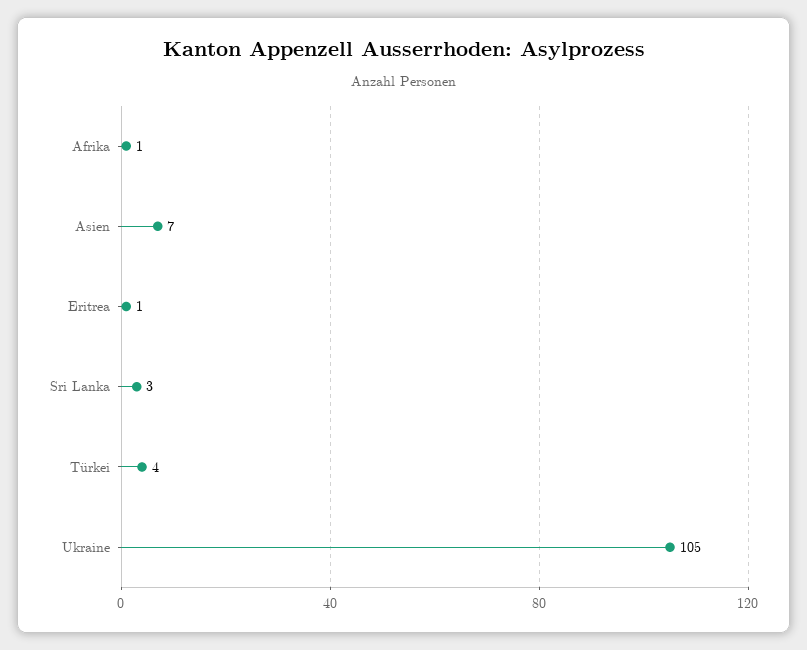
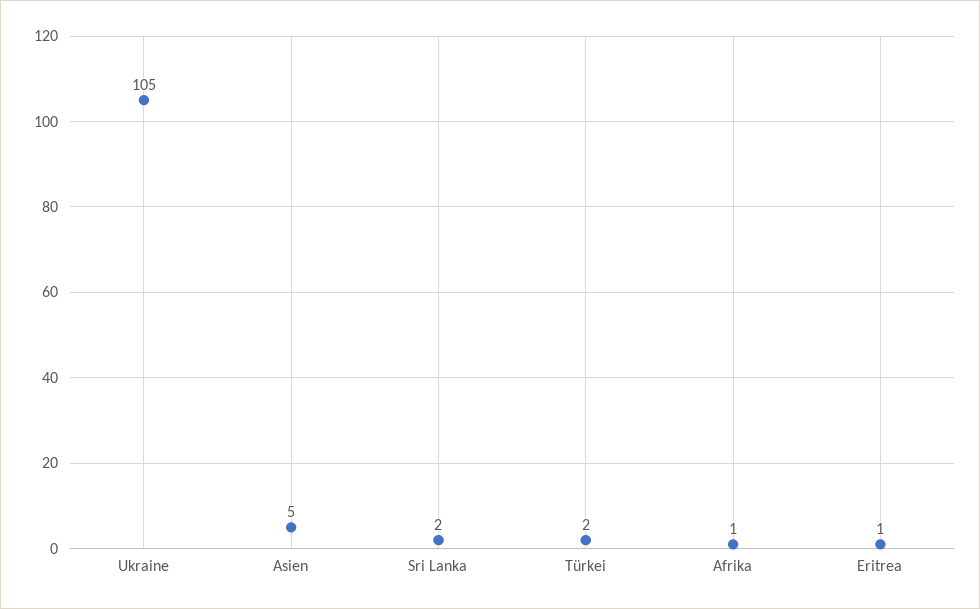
  {
    "Afrika": 1,
-   "Asien": 7,
+   "Asien": 5,
    "Eritrea": 1,
-   "Sri Lanka": 3,
+   "Sri Lanka": 2,
-   "Türkei": 4,
+   "Türkei": 2,
    "Ukraine": 105
  }

